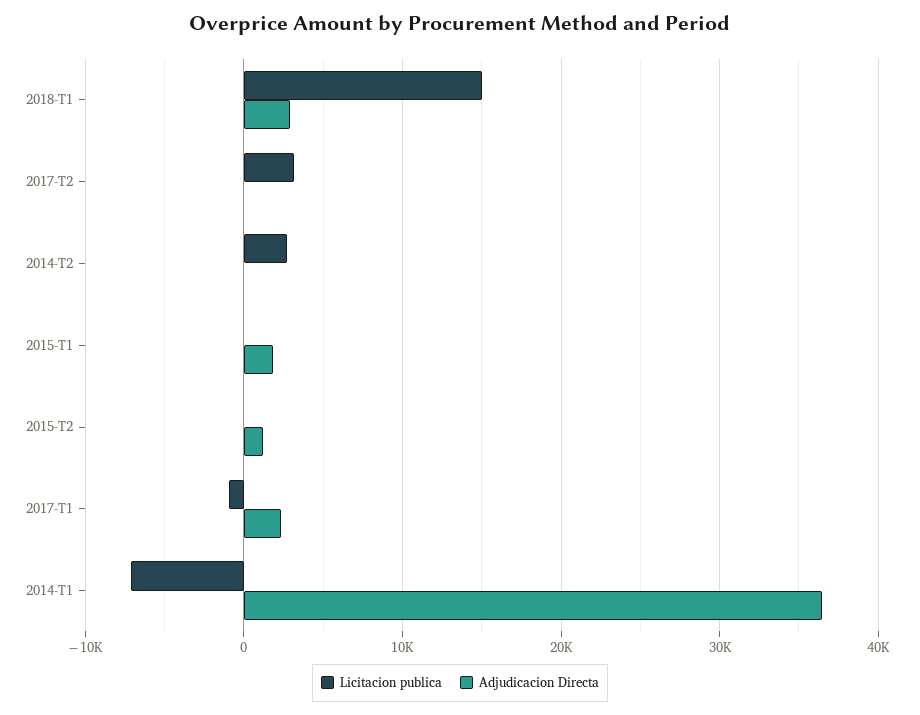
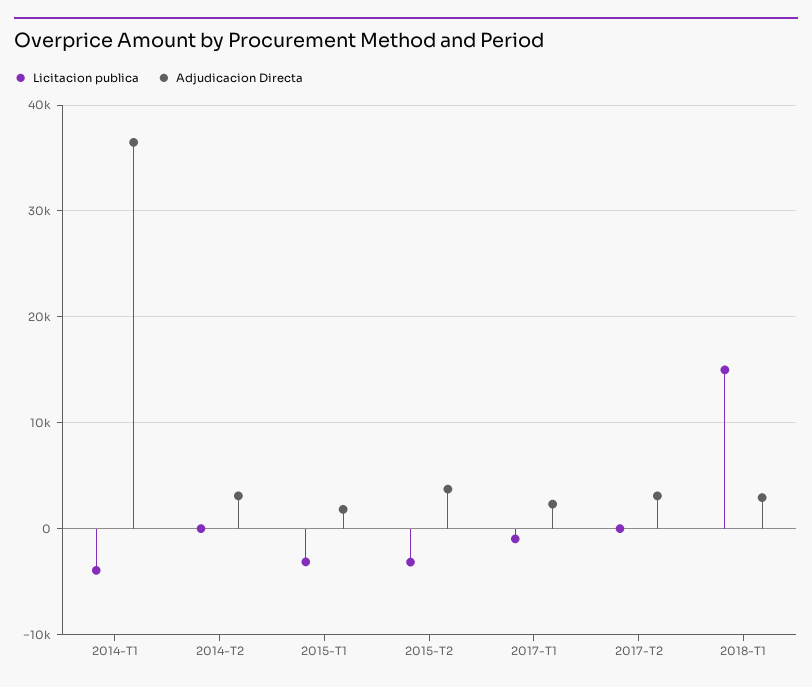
  {
    "Licitacion publica": {
      "2018-T1": 15000,
-     "2017-T2": 3000,
+     "2017-T2": 0,
-     "2014-T2": 3000,
+     "2014-T2": 0,
-     "2015-T1": 0,
+     "2015-T1": -3000,
-     "2015-T2": 0,
+     "2015-T2": -3000,
      "2017-T1": -1000,
-     "2014-T1": -7000
+     "2014-T1": -4000
    },
    "Adjudicacion Directa": {
      "2018-T1": 3000,
-     "2017-T2": 0,
+     "2017-T2": 3000,
-     "2014-T2": 0,
+     "2014-T2": 3000,
      "2015-T1": 2000,
-     "2015-T2": 1000,
+     "2015-T2": 4000,
      "2017-T1": 2000,
      "2014-T1": 36000
    }
  }

